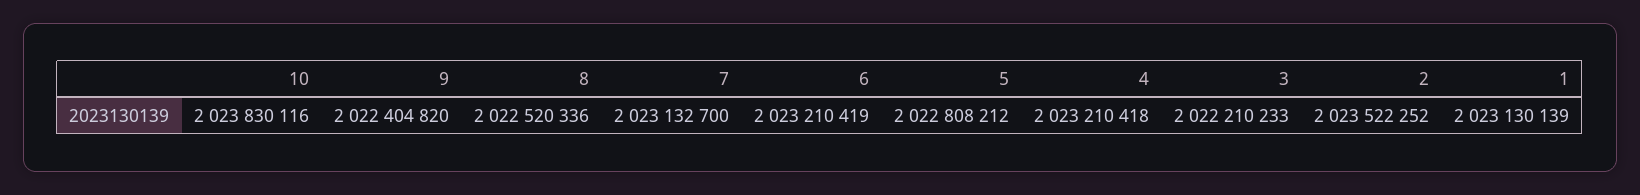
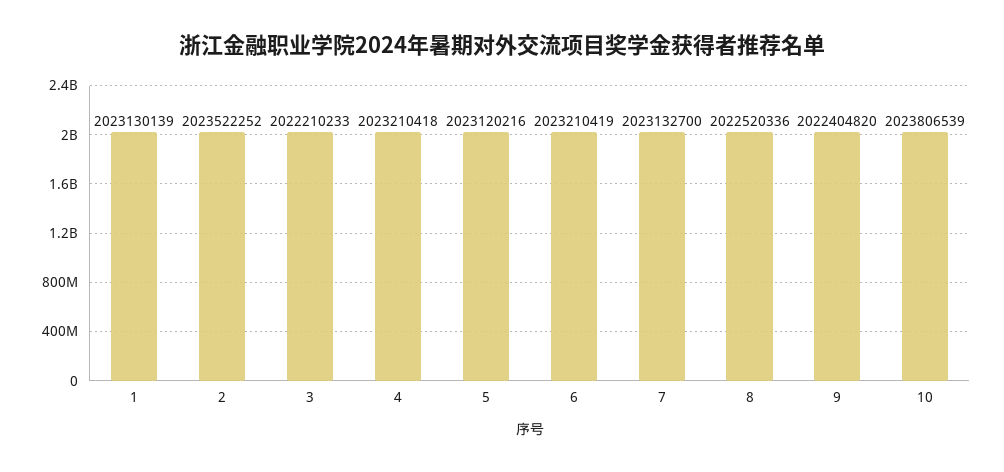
  {
-   "10": 2023830116,
+   "10": 2023806539,
    "9": 2022404820,
    "8": 2022520336,
    "7": 2023132700,
    "6": 2023210419,
-   "5": 2022808212,
+   "5": 2023120216,
    "4": 2023210418,
    "3": 2022210233,
    "2": 2023522252,
    "1": 2023130139
  }

